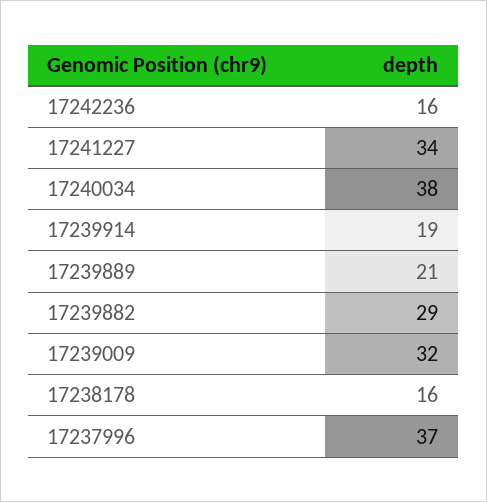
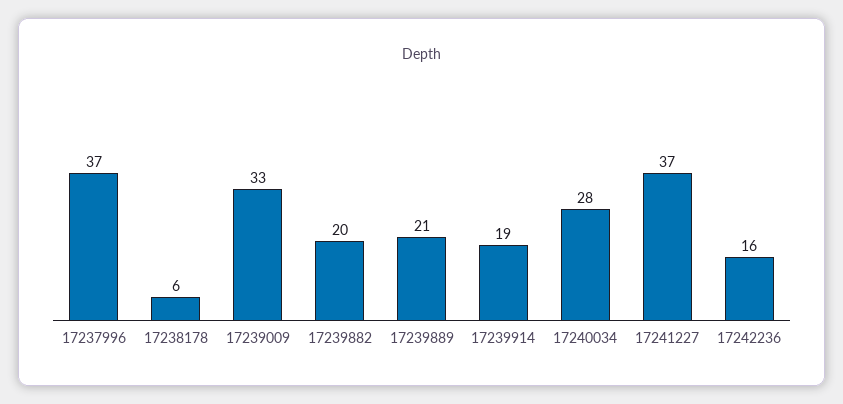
  {
    "17242236": 16,
-   "17241227": 34,
+   "17241227": 37,
-   "17240034": 38,
+   "17240034": 28,
    "17239914": 19,
    "17239889": 21,
-   "17239882": 29,
+   "17239882": 20,
-   "17239009": 32,
+   "17239009": 33,
-   "17238178": 16,
+   "17238178": 6,
    "17237996": 37
  }

